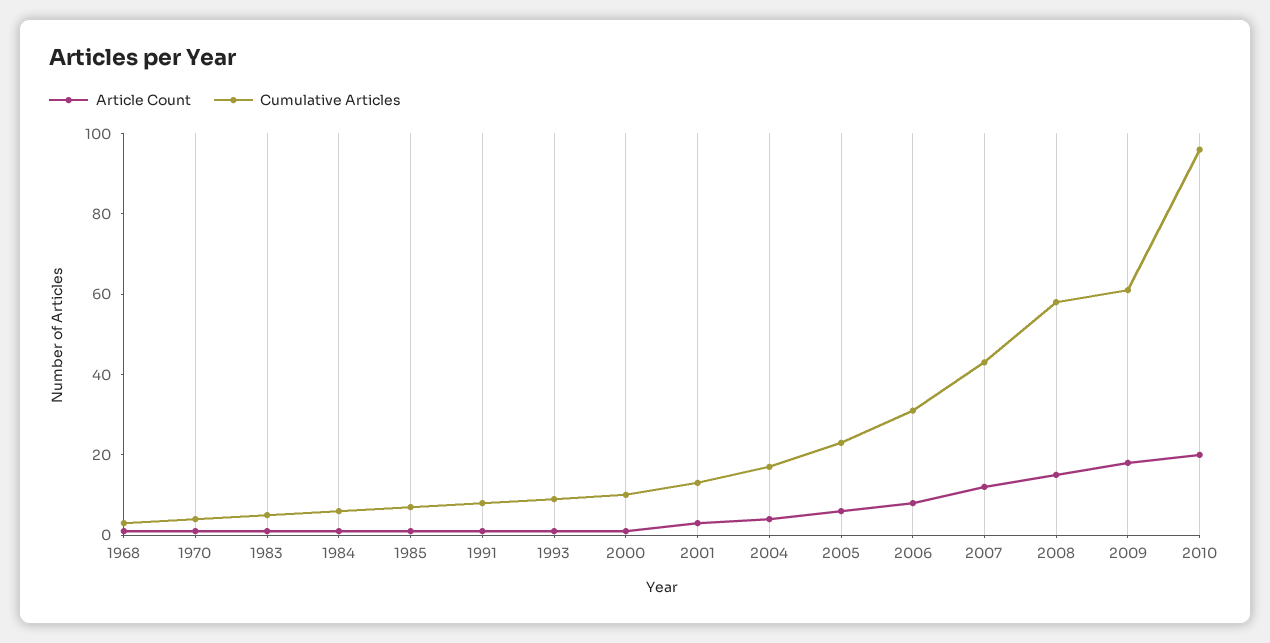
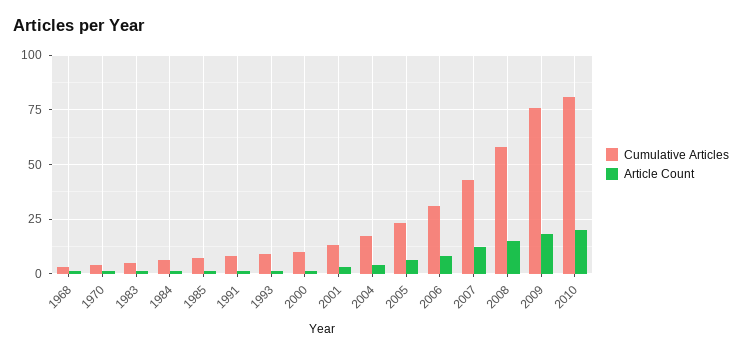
  {
    "Article Count": {
      "1968": 0,
      "1970": 0,
      "1983": 0,
      "1984": 0,
      "1985": 0,
      "1991": 0,
      "1993": 0,
      "2000": 0,
      "2001": 5,
      "2004": 5,
      "2005": 5,
      "2006": 10,
      "2007": 10,
      "2008": 15,
      "2009": 20,
      "2010": 20
    },
    "Cumulative Articles": {
      "1968": 5,
      "1970": 5,
      "1983": 5,
      "1984": 5,
      "1985": 5,
      "1991": 10,
      "1993": 10,
      "2000": 10,
      "2001": 15,
      "2004": 15,
      "2005": 25,
      "2006": 30,
      "2007": 45,
      "2008": 60,
-     "2009": 60,
+     "2009": 75,
-     "2010": 95
+     "2010": 80
    }
  }

